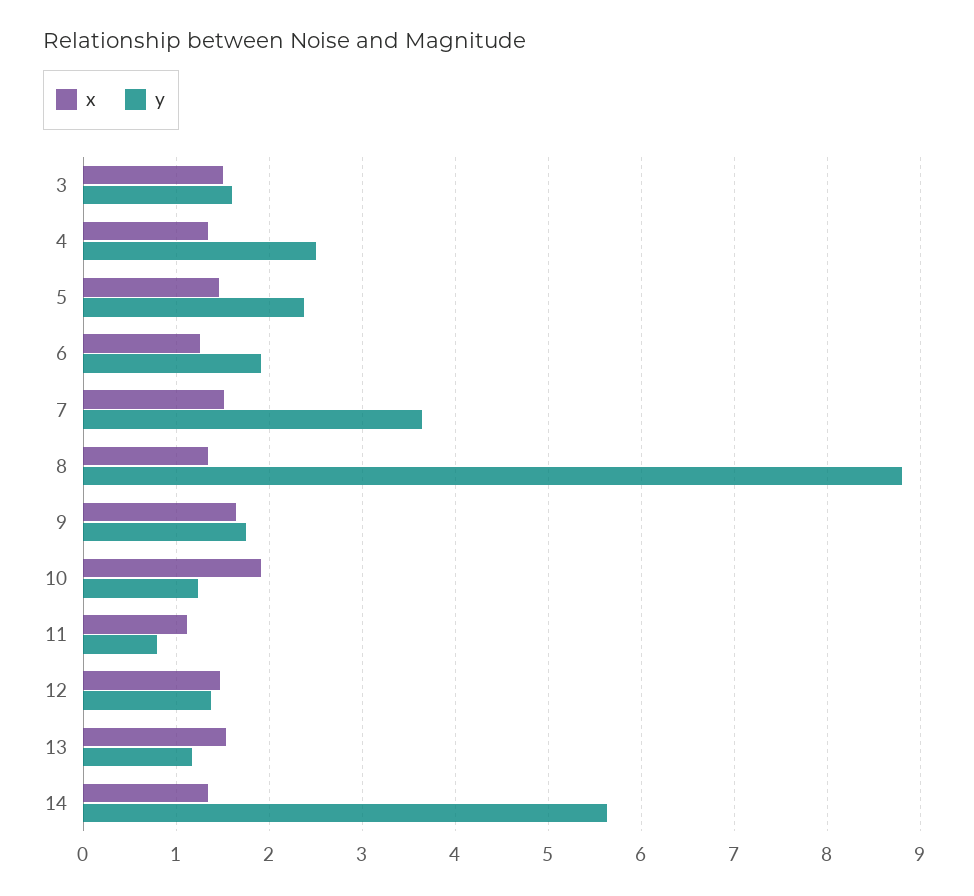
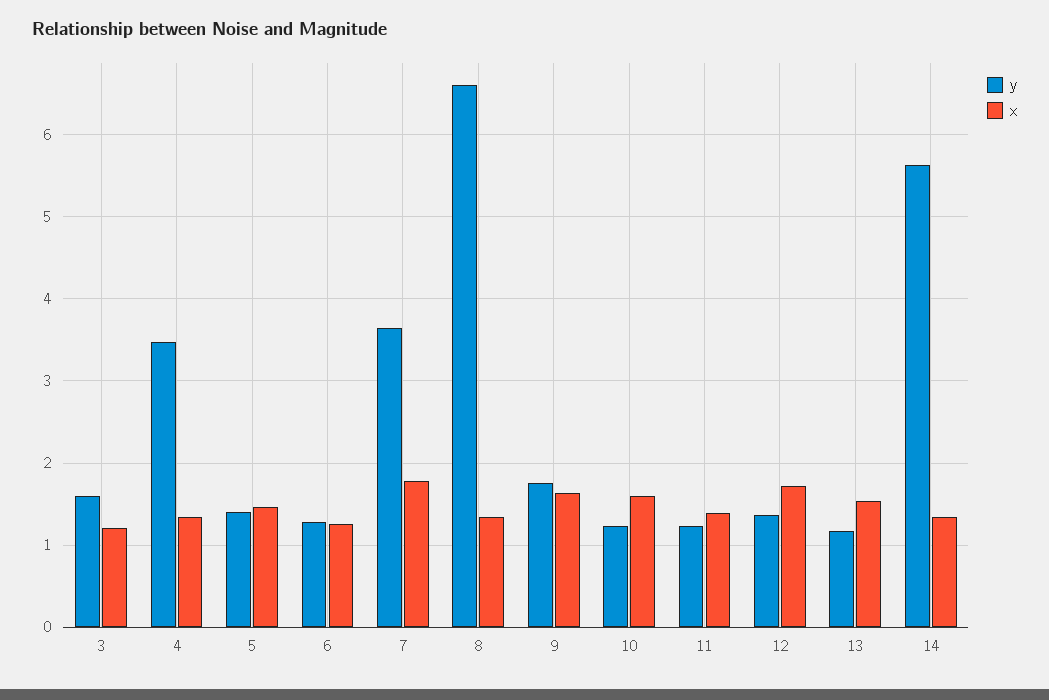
  {
    "x": {
-     "3": 1.5,
+     "3": 1.2,
      "4": 1.3,
      "5": 1.5,
      "6": 1.3,
-     "7": 1.5,
+     "7": 1.8,
      "8": 1.3,
      "9": 1.6,
-     "10": 1.9,
+     "10": 1.6,
-     "11": 1.1,
+     "11": 1.4,
-     "12": 1.5,
+     "12": 1.7,
      "13": 1.5,
      "14": 1.3
    },
    "y": {
      "3": 1.6,
-     "4": 2.5,
+     "4": 3.5,
-     "5": 2.4,
+     "5": 1.4,
-     "6": 1.9,
+     "6": 1.3,
      "7": 3.6,
-     "8": 8.8,
+     "8": 6.6,
      "9": 1.8,
      "10": 1.2,
-     "11": 0.8,
+     "11": 1.2,
      "12": 1.4,
      "13": 1.2,
      "14": 5.6
    }
  }

